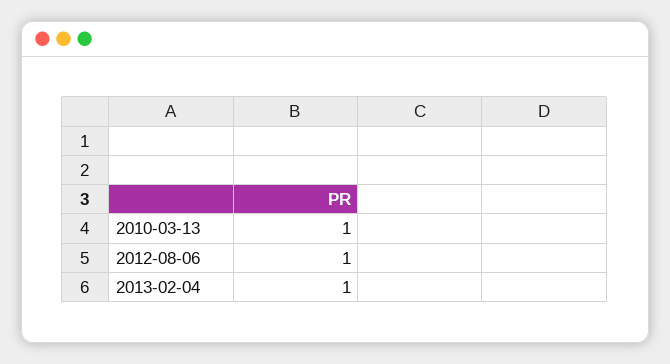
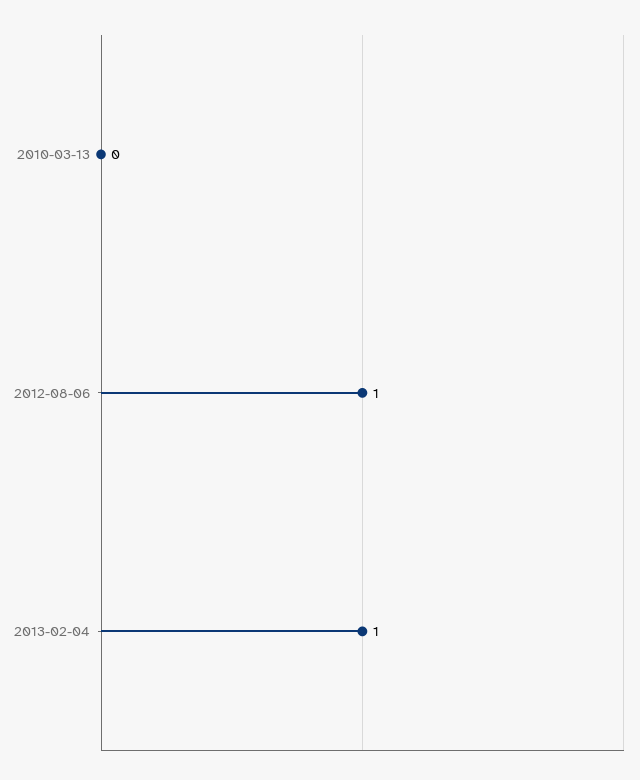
  {
-   "2010-03-13": 1,
+   "2010-03-13": 0,
    "2012-08-06": 1,
    "2013-02-04": 1
  }

